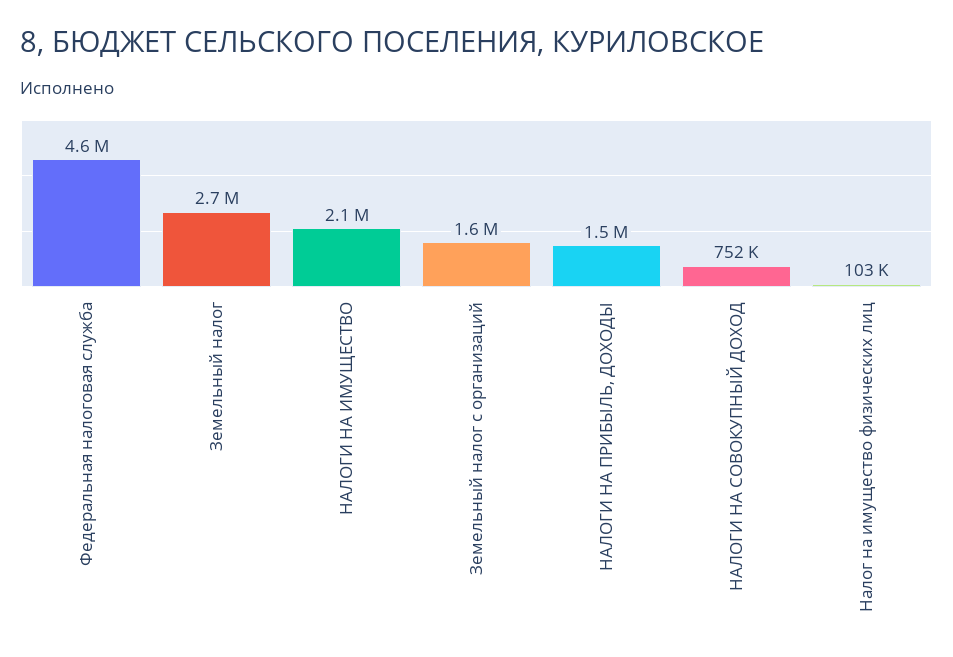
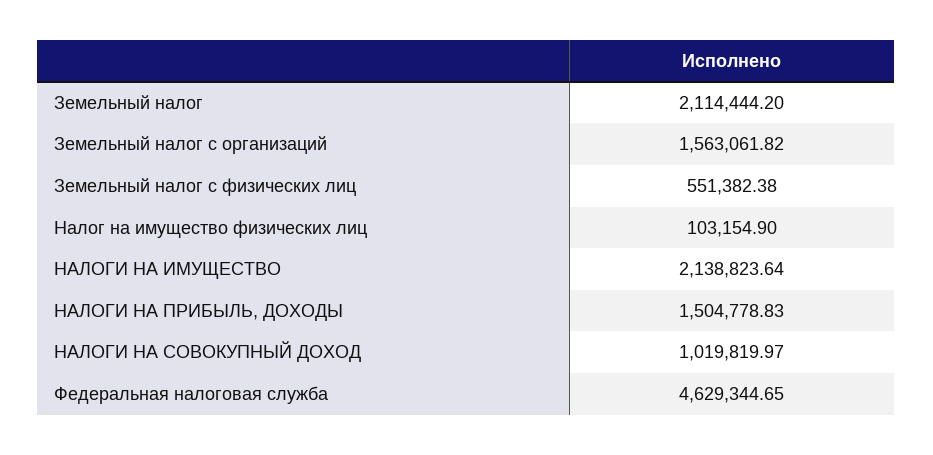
  {
    "Федеральная налоговая служба": 4629344.65,
-   "Земельный налог": 2700000,
+   "Земельный налог": 2114444.2,
    "НАЛОГИ НА ИМУЩЕСТВО": 2138823.64,
    "Земельный налог с организаций": 1563061.82,
    "НАЛОГИ НА ПРИБЫЛЬ, ДОХОДЫ": 1504778.83,
-   "НАЛОГИ НА СОВОКУПНЫЙ ДОХОД": 752000,
+   "НАЛОГИ НА СОВОКУПНЫЙ ДОХОД": 1019819.97,
-   "Налог на имущество физических лиц": 103154.9
+   "Налог на имущество физических лиц": 103154.9,
+   "Земельный налог с физических лиц": 551382.38
  }

